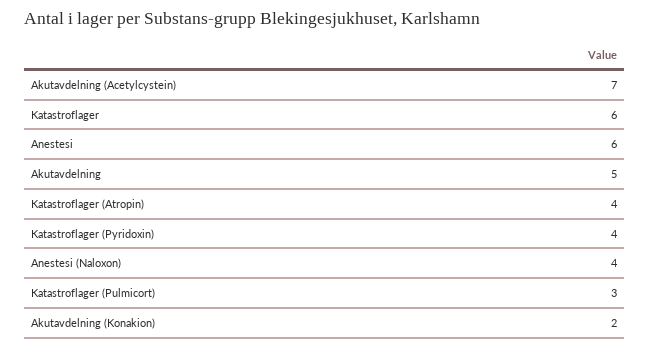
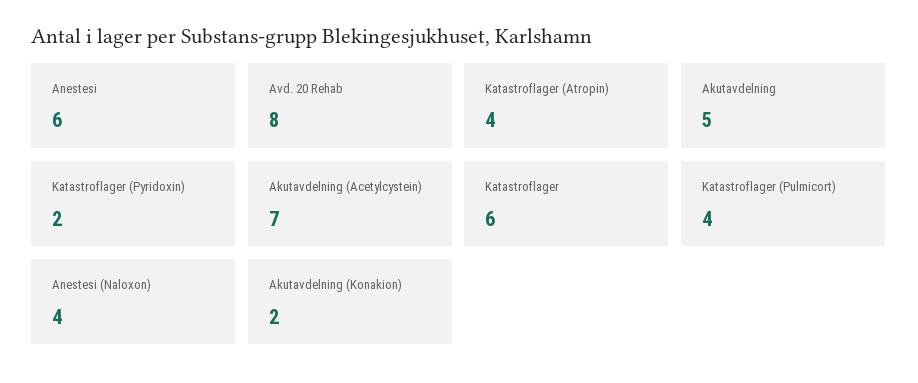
  {
    "Akutavdelning (Acetylcystein)": 7,
    "Katastroflager": 6,
    "Anestesi": 6,
    "Akutavdelning": 5,
    "Katastroflager (Atropin)": 4,
-   "Katastroflager (Pyridoxin)": 4,
+   "Katastroflager (Pyridoxin)": 2,
    "Anestesi (Naloxon)": 4,
-   "Katastroflager (Pulmicort)": 3,
+   "Katastroflager (Pulmicort)": 4,
-   "Akutavdelning (Konakion)": 2
+   "Akutavdelning (Konakion)": 2,
+   "Avd. 20 Rehab": 8
  }

